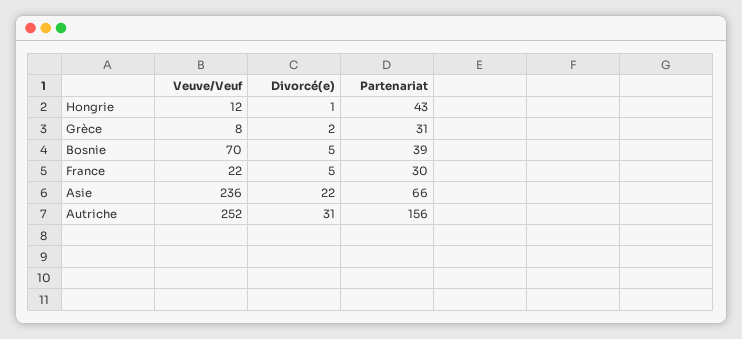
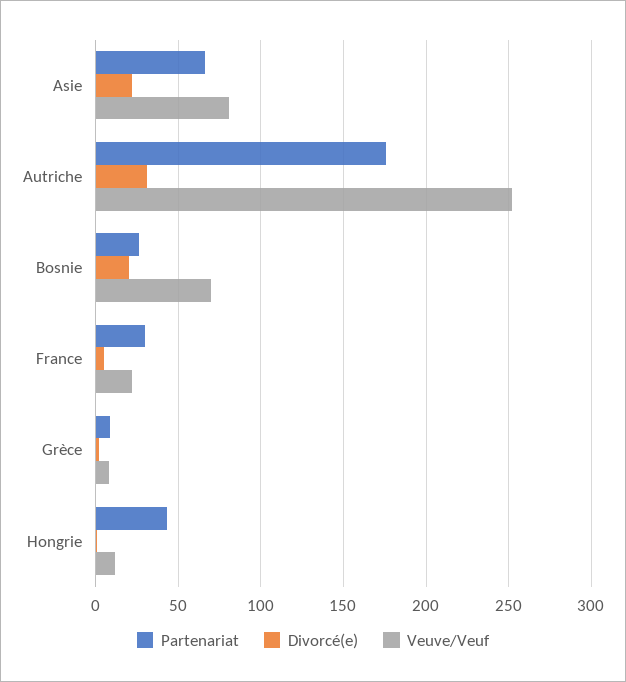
  {
    "Veuve/Veuf": {
      "Hongrie": 12,
      "Grèce": 8,
      "Bosnie": 70,
      "France": 22,
-     "Asie": 236,
+     "Asie": 80,
      "Autriche": 252
    },
    "Divorcé(e)": {
      "Hongrie": 1,
      "Grèce": 2,
-     "Bosnie": 5,
+     "Bosnie": 20,
      "France": 5,
      "Asie": 22,
      "Autriche": 31
    },
    "Partenariat": {
      "Hongrie": 43,
-     "Grèce": 31,
+     "Grèce": 10,
-     "Bosnie": 39,
+     "Bosnie": 25,
      "France": 30,
      "Asie": 66,
-     "Autriche": 156
+     "Autriche": 175
    }
  }

